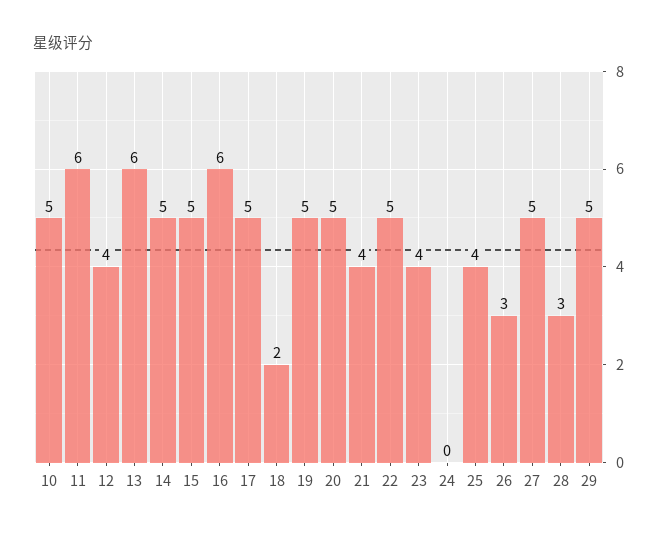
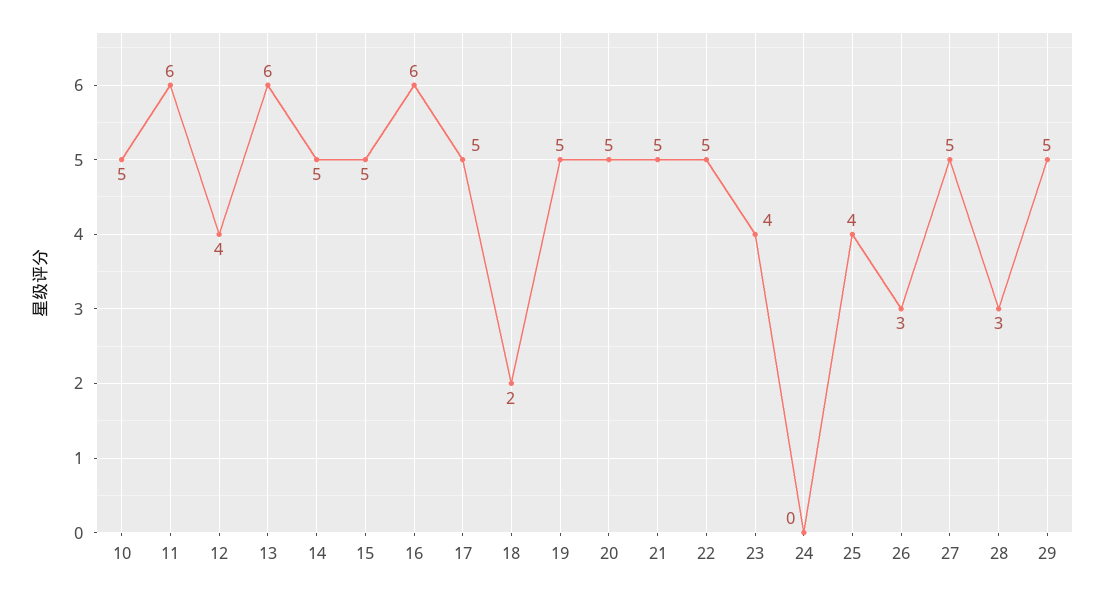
  {
    "10": 5,
    "11": 6,
    "12": 4,
    "13": 6,
    "14": 5,
    "15": 5,
    "16": 6,
    "17": 5,
    "18": 2,
    "19": 5,
    "20": 5,
-   "21": 4,
+   "21": 5,
    "22": 5,
    "23": 4,
    "24": 0,
    "25": 4,
    "26": 3,
    "27": 5,
    "28": 3,
    "29": 5
  }

